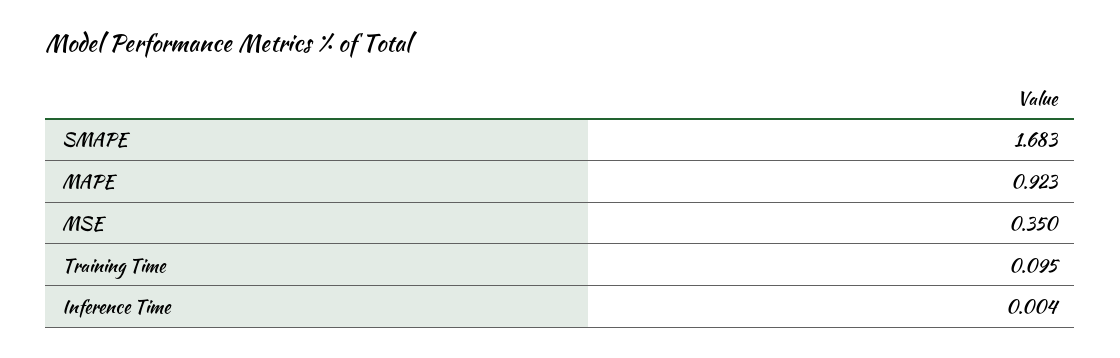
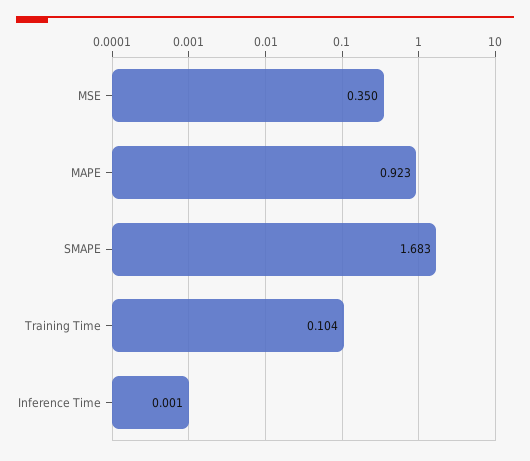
  {
    "SMAPE": 1.683,
    "MAPE": 0.923,
    "MSE": 0.35,
-   "Training Time": 0.095,
+   "Training Time": 0.104,
-   "Inference Time": 0.004
+   "Inference Time": 0.001
  }

